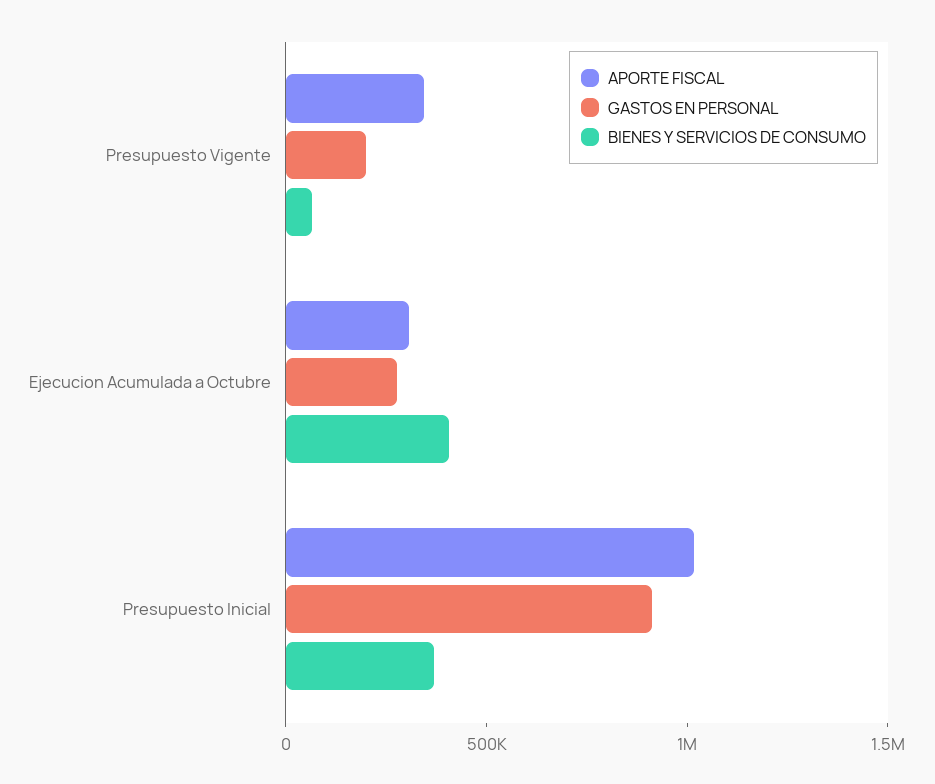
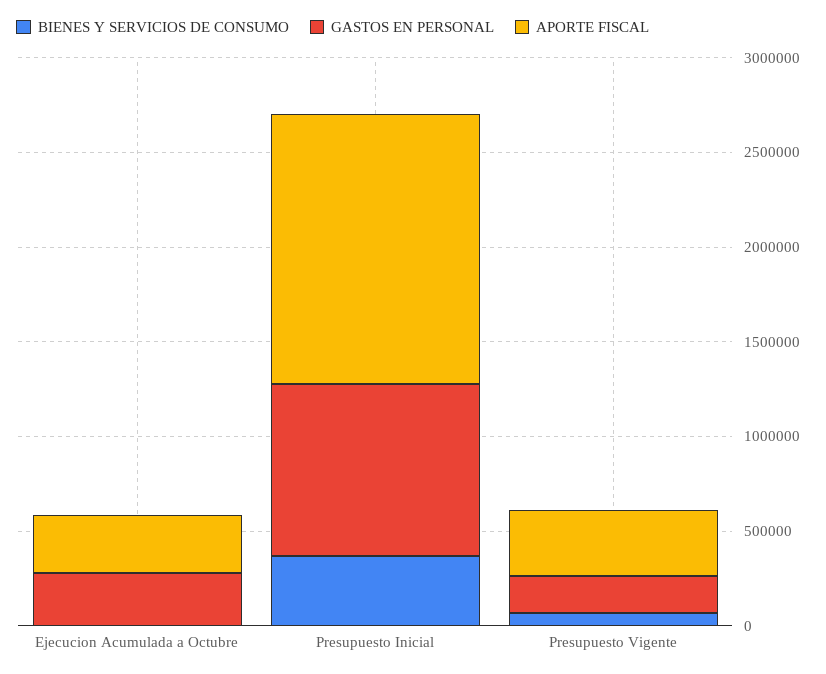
  {
    "APORTE FISCAL": {
      "Presupuesto Vigente": 300000,
      "Ejecucion Acumulada a Octubre": 300000,
-     "Presupuesto Inicial": 1000000
+     "Presupuesto Inicial": 1400000
    },
    "GASTOS EN PERSONAL": {
      "Presupuesto Vigente": 200000,
      "Ejecucion Acumulada a Octubre": 300000,
      "Presupuesto Inicial": 900000
    },
    "BIENES Y SERVICIOS DE CONSUMO": {
      "Presupuesto Vigente": 100000,
-     "Ejecucion Acumulada a Octubre": 400000,
+     "Ejecucion Acumulada a Octubre": 0,
      "Presupuesto Inicial": 400000
    }
  }

